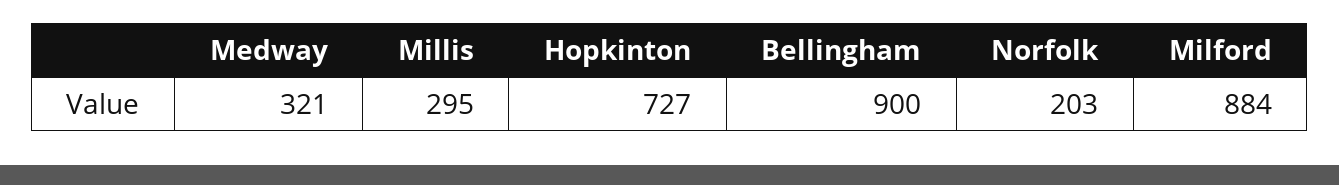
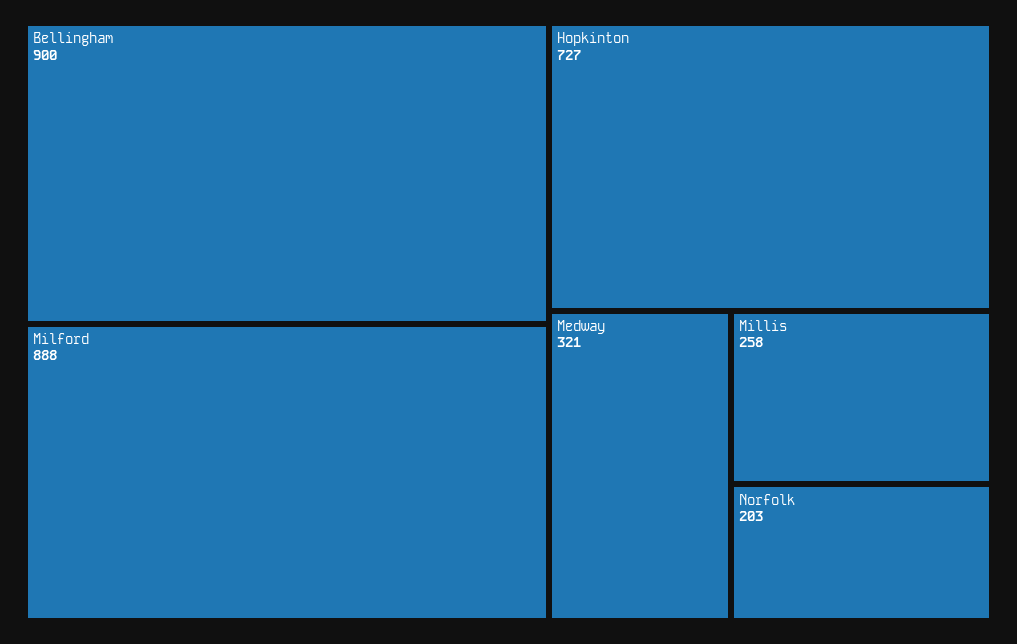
  {
    "Medway": 321,
-   "Millis": 295,
+   "Millis": 258,
    "Hopkinton": 727,
    "Bellingham": 900,
    "Norfolk": 203,
-   "Milford": 884
+   "Milford": 888
  }

